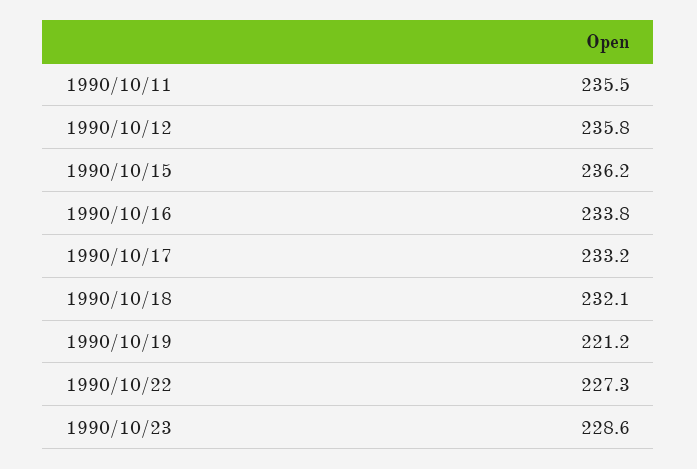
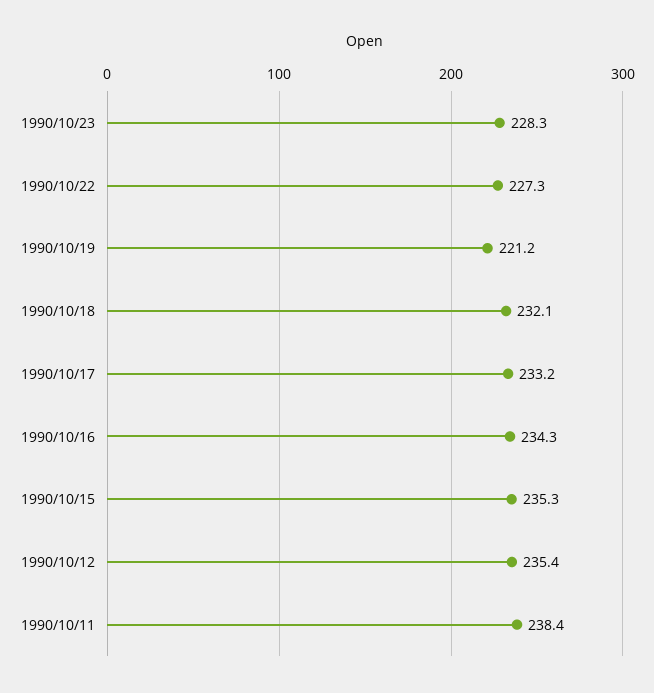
  {
-   "1990/10/11": 235.5,
+   "1990/10/11": 238.4,
-   "1990/10/12": 235.8,
+   "1990/10/12": 235.4,
-   "1990/10/15": 236.2,
+   "1990/10/15": 235.3,
-   "1990/10/16": 233.8,
+   "1990/10/16": 234.3,
    "1990/10/17": 233.2,
    "1990/10/18": 232.1,
    "1990/10/19": 221.2,
    "1990/10/22": 227.3,
-   "1990/10/23": 228.6
+   "1990/10/23": 228.3
  }

